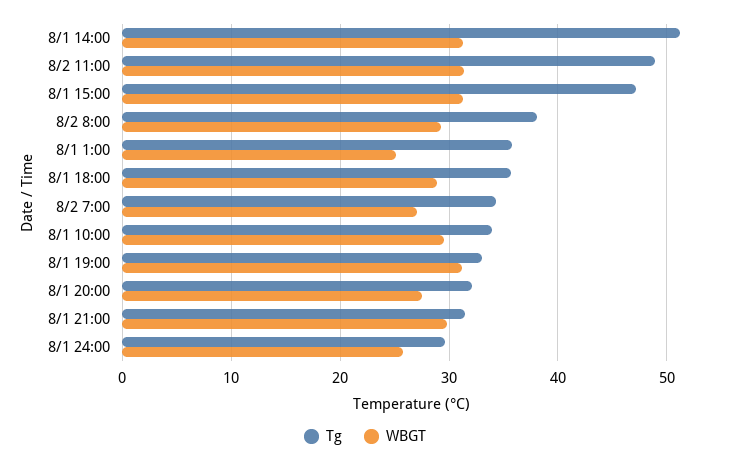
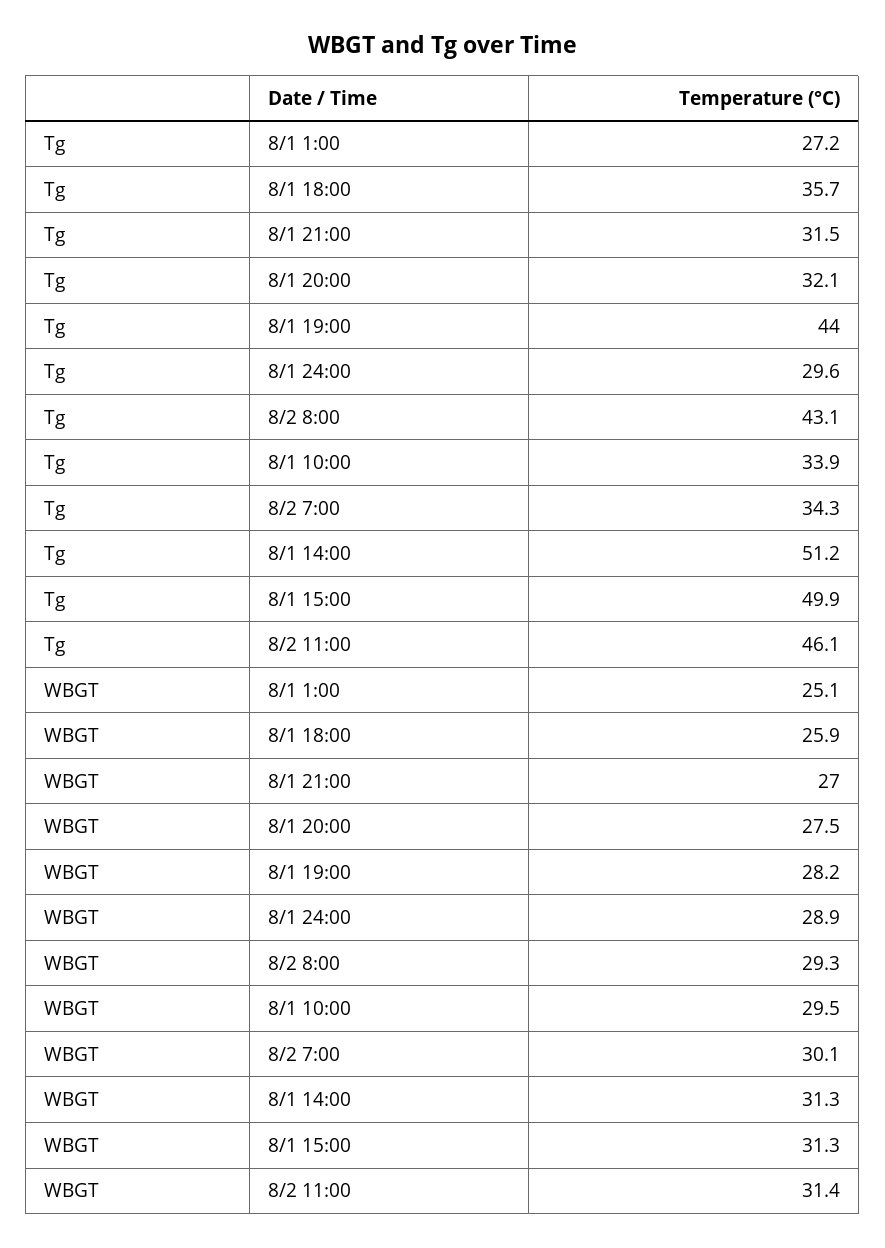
  {
    "Tg": {
      "8/1 14:00": 51.2,
-     "8/2 11:00": 49,
+     "8/2 11:00": 46.1,
-     "8/1 15:00": 47,
+     "8/1 15:00": 49.9,
-     "8/2 8:00": 38,
+     "8/2 8:00": 43.1,
-     "8/1 1:00": 36,
+     "8/1 1:00": 27.2,
      "8/1 18:00": 35.7,
      "8/2 7:00": 34.3,
      "8/1 10:00": 33.9,
-     "8/1 19:00": 33,
+     "8/1 19:00": 44,
      "8/1 20:00": 32.1,
      "8/1 21:00": 31.5,
      "8/1 24:00": 29.6
    },
    "WBGT": {
      "8/1 14:00": 31.3,
      "8/2 11:00": 31.4,
      "8/1 15:00": 31.3,
      "8/2 8:00": 29.3,
      "8/1 1:00": 25.1,
-     "8/1 18:00": 29,
+     "8/1 18:00": 25.9,
-     "8/2 7:00": 27,
+     "8/2 7:00": 30.1,
      "8/1 10:00": 29.5,
-     "8/1 19:00": 31,
+     "8/1 19:00": 28.2,
      "8/1 20:00": 27.5,
-     "8/1 21:00": 30,
+     "8/1 21:00": 27,
-     "8/1 24:00": 26
+     "8/1 24:00": 28.9
    }
  }

